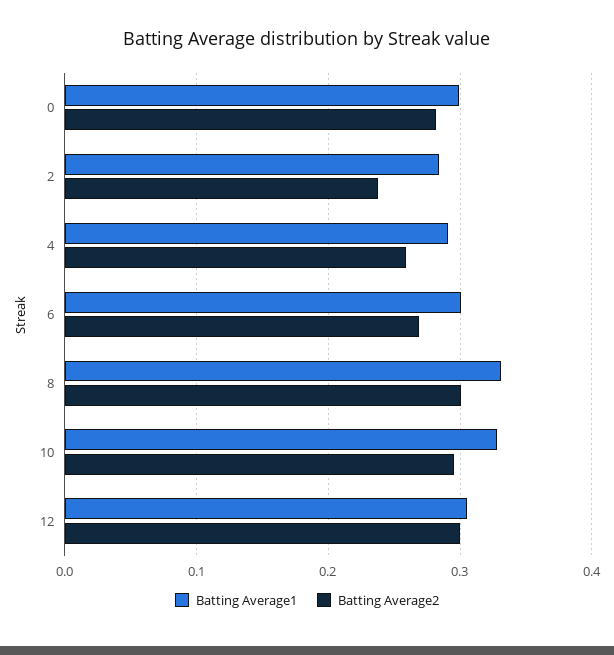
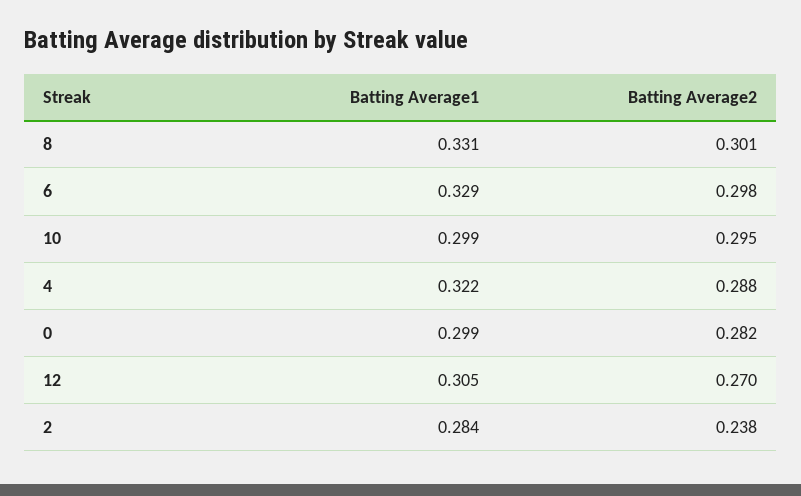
  {
    "Batting Average1": {
      "0": 0.299,
      "2": 0.284,
-     "4": 0.29,
+     "4": 0.322,
-     "6": 0.3,
+     "6": 0.329,
      "8": 0.331,
-     "10": 0.33,
+     "10": 0.299,
      "12": 0.305
    },
    "Batting Average2": {
      "0": 0.282,
      "2": 0.238,
-     "4": 0.26,
+     "4": 0.288,
-     "6": 0.27,
+     "6": 0.298,
      "8": 0.301,
      "10": 0.295,
-     "12": 0.3
+     "12": 0.27
    }
  }

